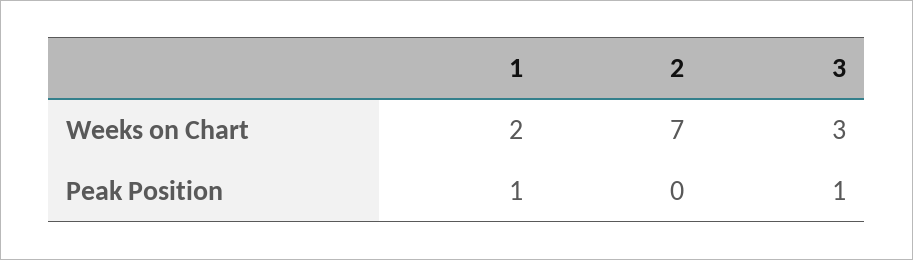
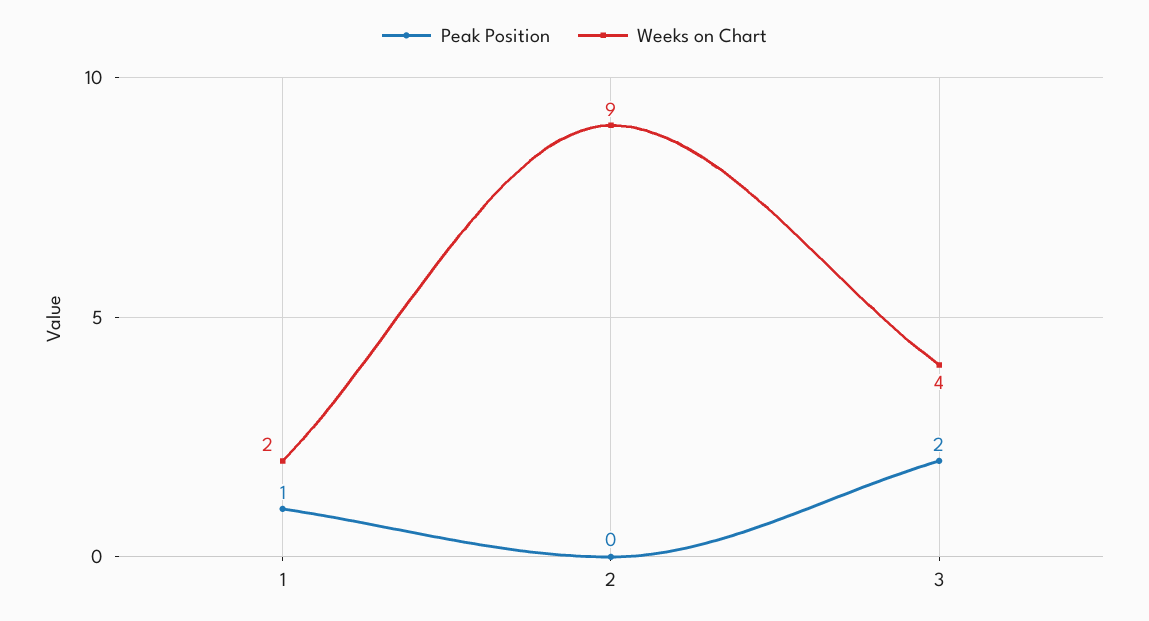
  {
    "Weeks on Chart": {
      "1": 2,
-     "2": 7,
+     "2": 9,
-     "3": 3
+     "3": 4
    },
    "Peak Position": {
      "1": 1,
      "2": 0,
-     "3": 1
+     "3": 2
    }
  }

